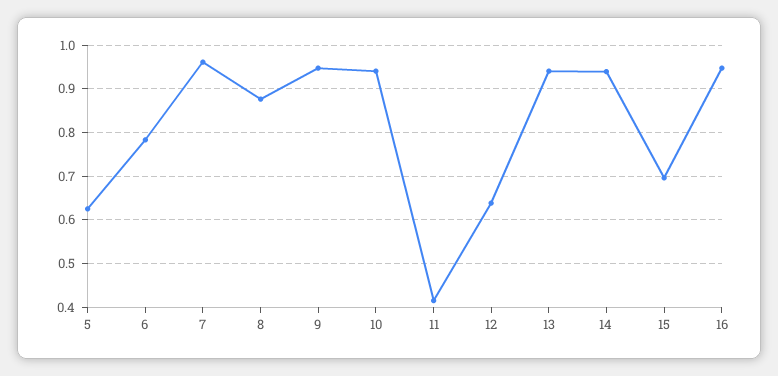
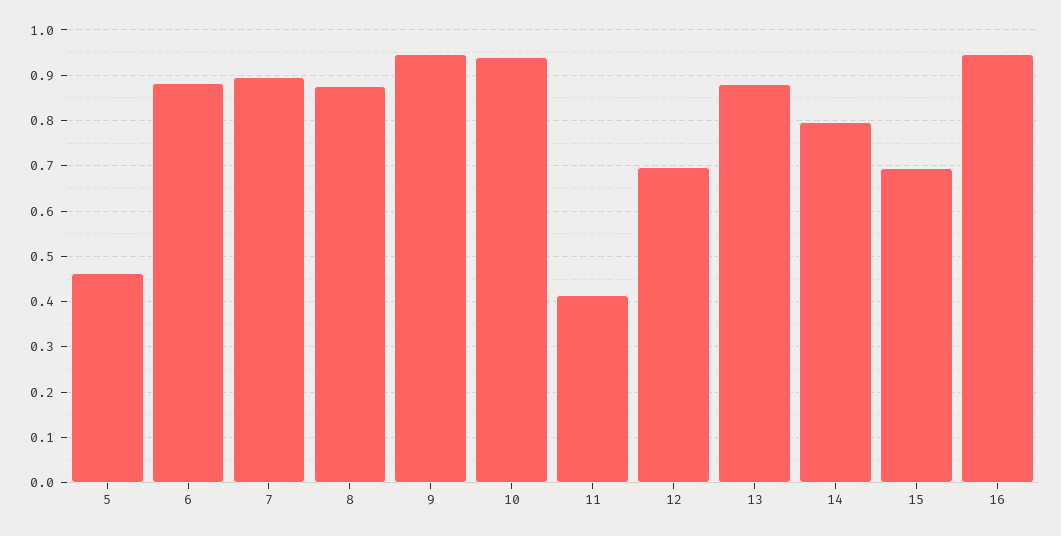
  {
-   "5": 0.62,
+   "5": 0.46,
-   "6": 0.78,
+   "6": 0.88,
-   "7": 0.96,
+   "7": 0.9,
    "8": 0.88,
    "9": 0.94,
    "10": 0.94,
    "11": 0.42,
-   "12": 0.64,
+   "12": 0.7,
-   "13": 0.94,
+   "13": 0.88,
-   "14": 0.94,
+   "14": 0.8,
    "15": 0.7,
    "16": 0.94
  }

